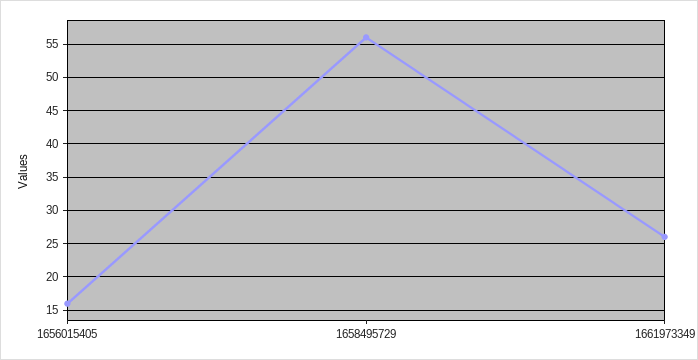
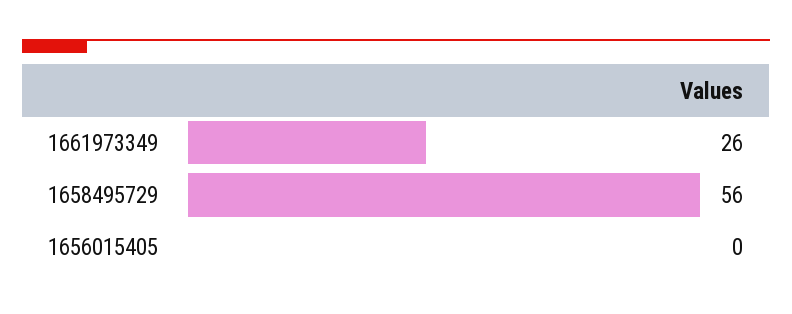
  {
-   "1656015405": 16,
+   "1656015405": 0,
    "1658495729": 56,
    "1661973349": 26
  }

